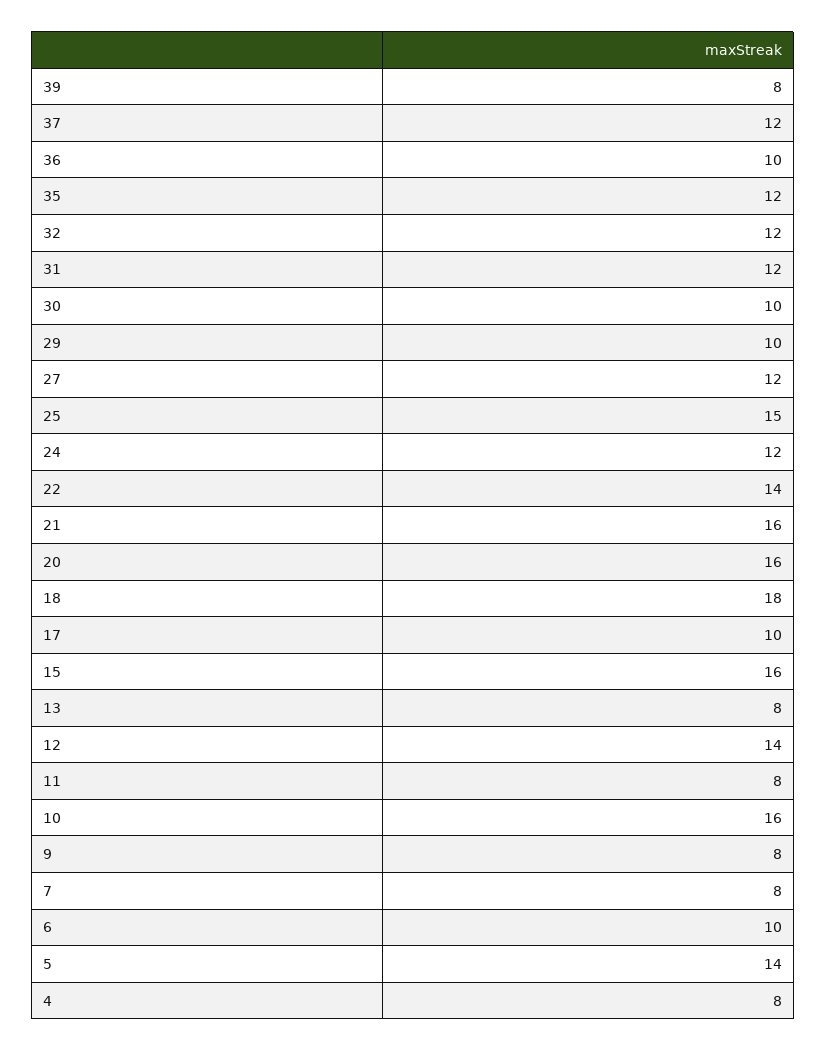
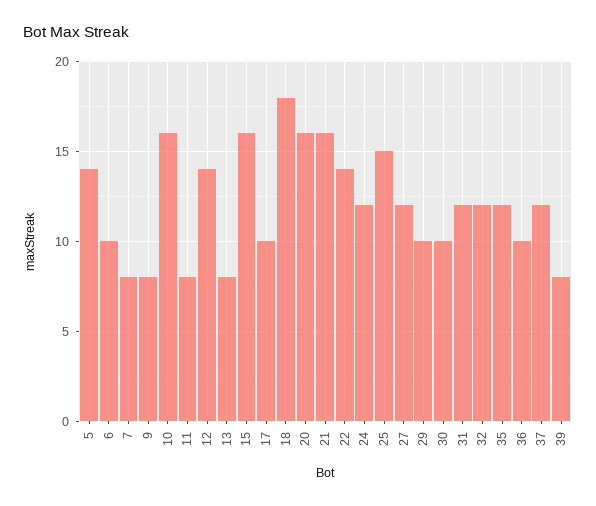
  {
    "39": 8,
    "37": 12,
    "36": 10,
    "35": 12,
    "32": 12,
    "31": 12,
    "30": 10,
    "29": 10,
    "27": 12,
    "25": 15,
    "24": 12,
    "22": 14,
    "21": 16,
    "20": 16,
    "18": 18,
    "17": 10,
    "15": 16,
    "13": 8,
    "12": 14,
    "11": 8,
    "10": 16,
    "9": 8,
    "7": 8,
    "6": 10,
-   "5": 14,
+   "5": 14
-   "4": 8
  }

